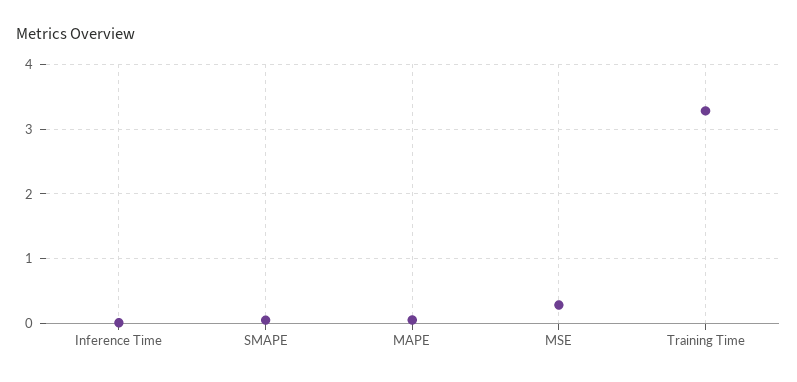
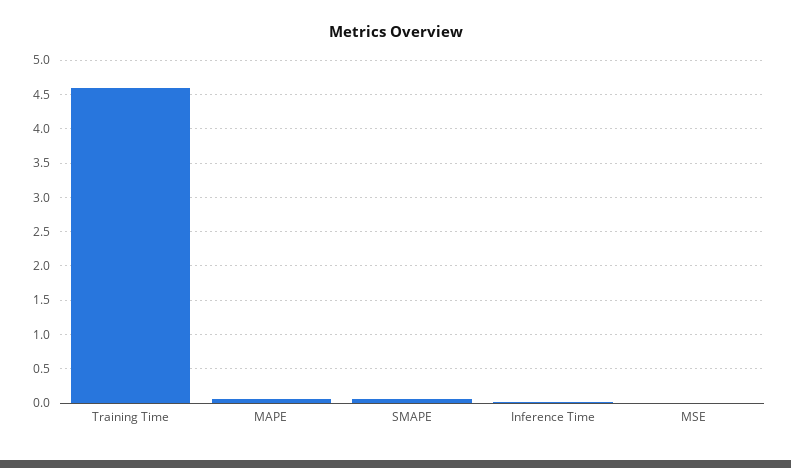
  {
    "Inference Time": 0,
    "SMAPE": 0.1,
    "MAPE": 0.1,
-   "MSE": 0.3,
+   "MSE": 0,
-   "Training Time": 3.3
+   "Training Time": 4.6
  }

